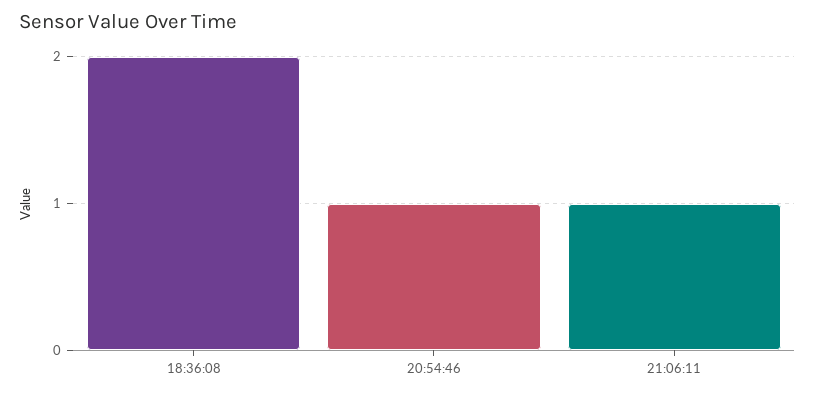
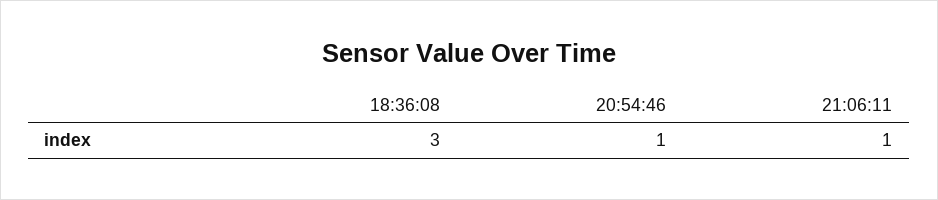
  {
-   "18:36:08": 2,
+   "18:36:08": 3,
    "20:54:46": 1,
    "21:06:11": 1
  }

